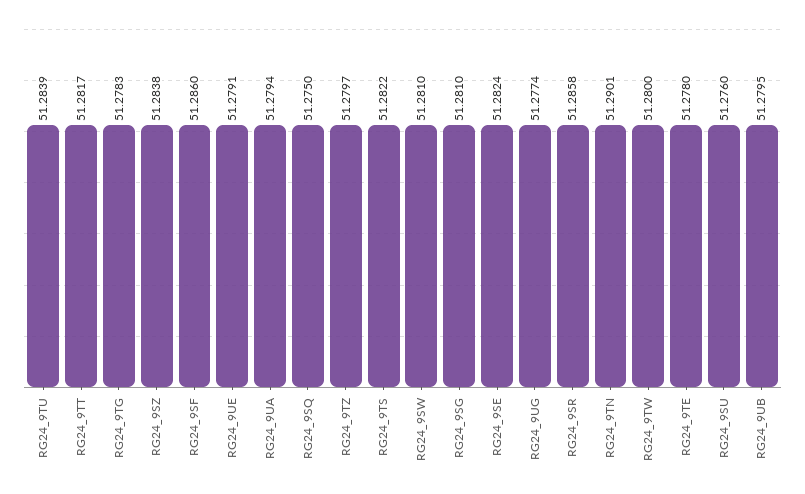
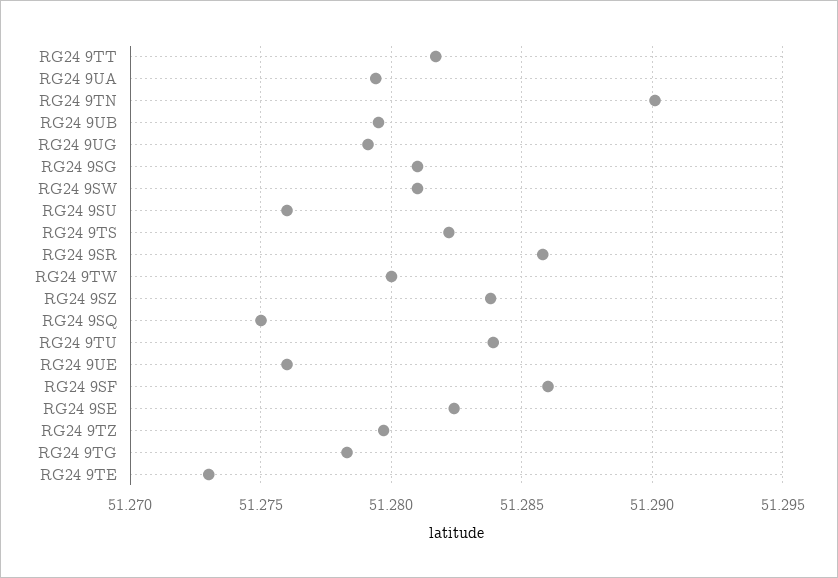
  {
    "RG24_9TU": 51.2839,
    "RG24_9TT": 51.2817,
    "RG24_9TG": 51.2783,
    "RG24_9SZ": 51.2838,
    "RG24_9SF": 51.286,
-   "RG24_9UE": 51.2791,
+   "RG24_9UE": 51.276,
    "RG24_9UA": 51.2794,
    "RG24_9SQ": 51.275,
    "RG24_9TZ": 51.2797,
    "RG24_9TS": 51.2822,
    "RG24_9SW": 51.281,
    "RG24_9SG": 51.281,
    "RG24_9SE": 51.2824,
-   "RG24_9UG": 51.2774,
+   "RG24_9UG": 51.279,
    "RG24_9SR": 51.2858,
    "RG24_9TN": 51.2901,
    "RG24_9TW": 51.28,
-   "RG24_9TE": 51.278,
+   "RG24_9TE": 51.273,
    "RG24_9SU": 51.276,
    "RG24_9UB": 51.2795
  }

